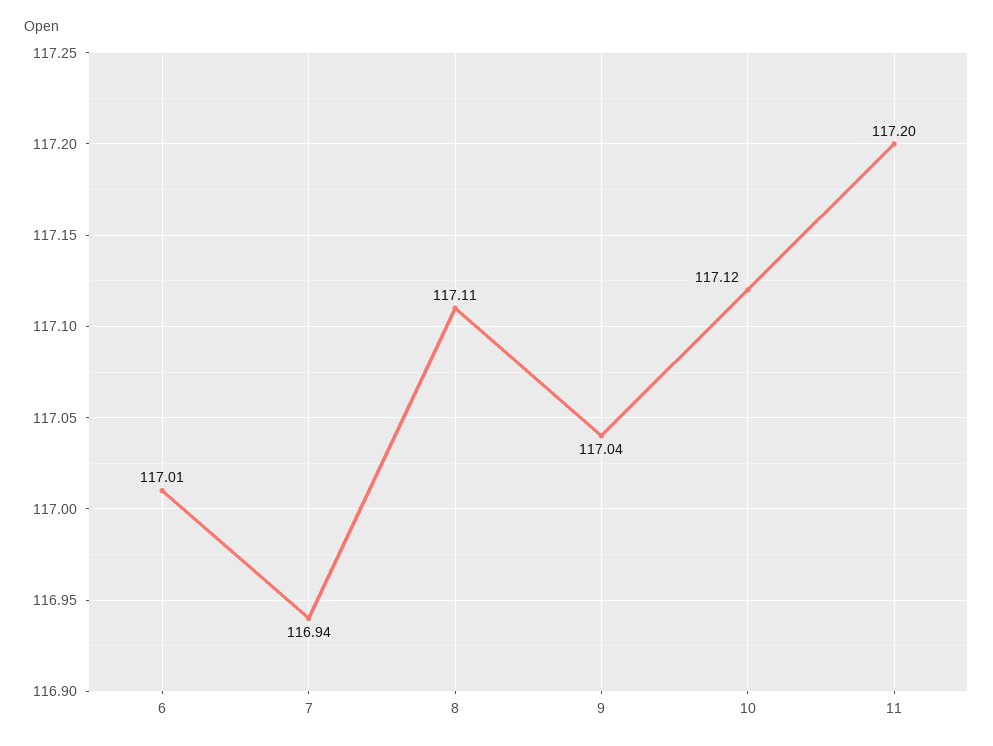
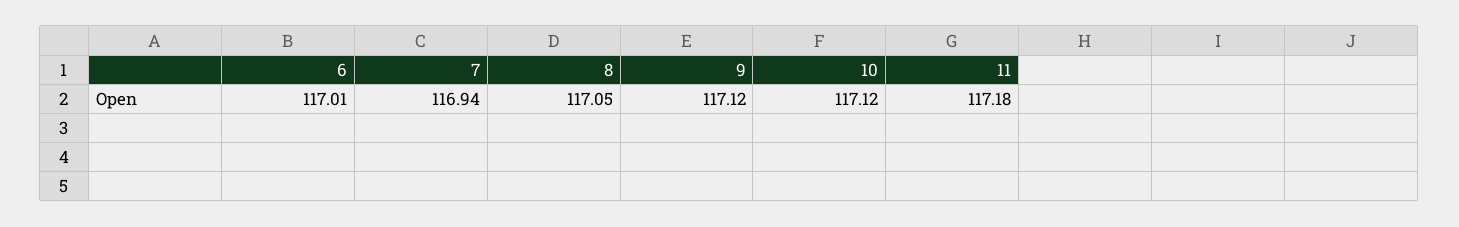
  {
    "6": 117.01,
    "7": 116.94,
-   "8": 117.11,
+   "8": 117.05,
-   "9": 117.04,
+   "9": 117.12,
    "10": 117.12,
-   "11": 117.2
+   "11": 117.18
  }

